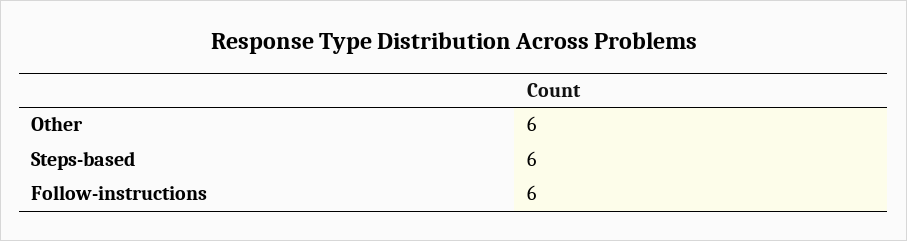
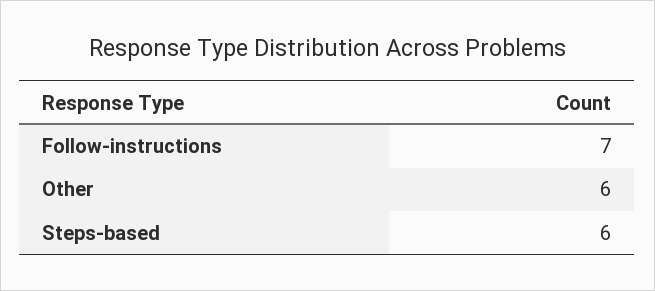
  {
    "Other": 6,
    "Steps-based": 6,
-   "Follow-instructions": 6
+   "Follow-instructions": 7
  }

